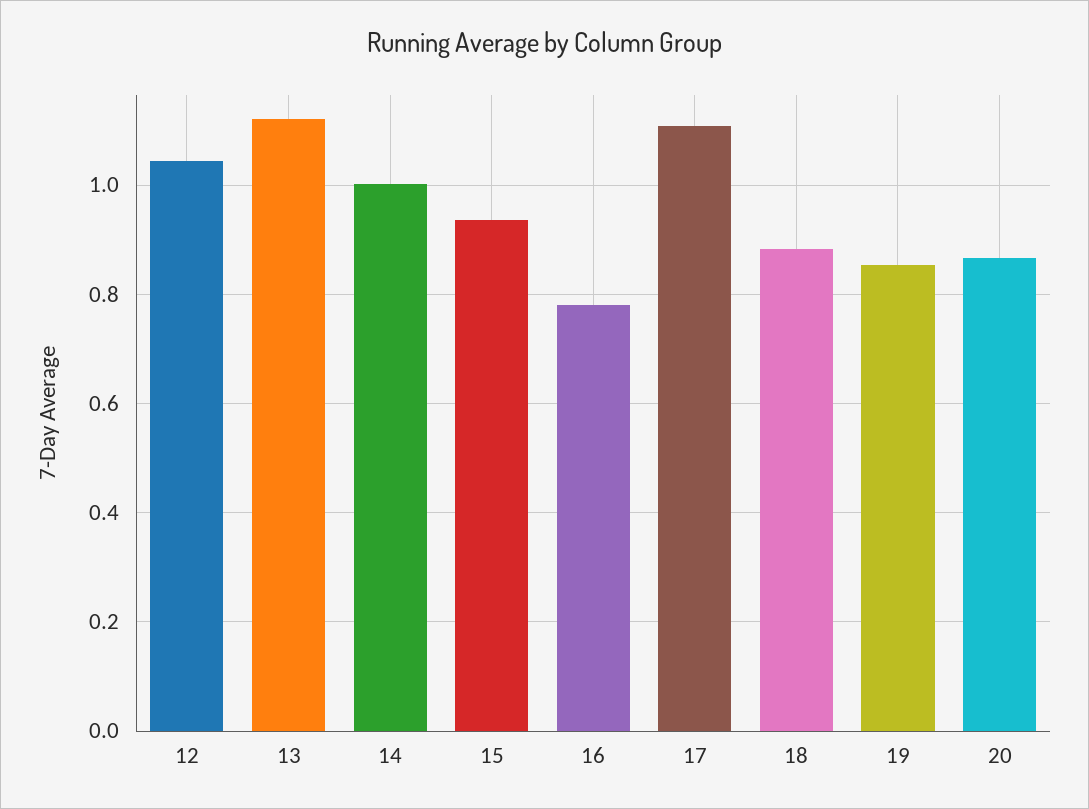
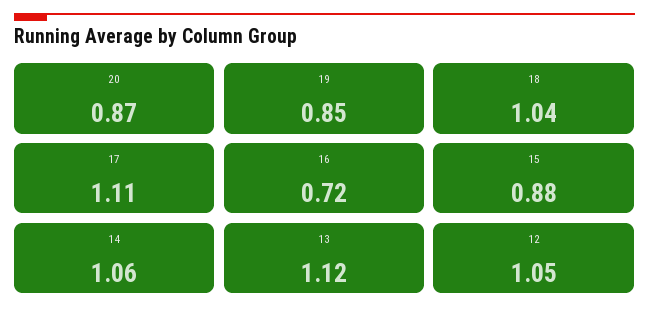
  {
    "12": 1.05,
    "13": 1.12,
-   "14": 1,
+   "14": 1.06,
-   "15": 0.94,
+   "15": 0.88,
-   "16": 0.78,
+   "16": 0.72,
    "17": 1.11,
-   "18": 0.88,
+   "18": 1.04,
    "19": 0.85,
    "20": 0.87
  }

